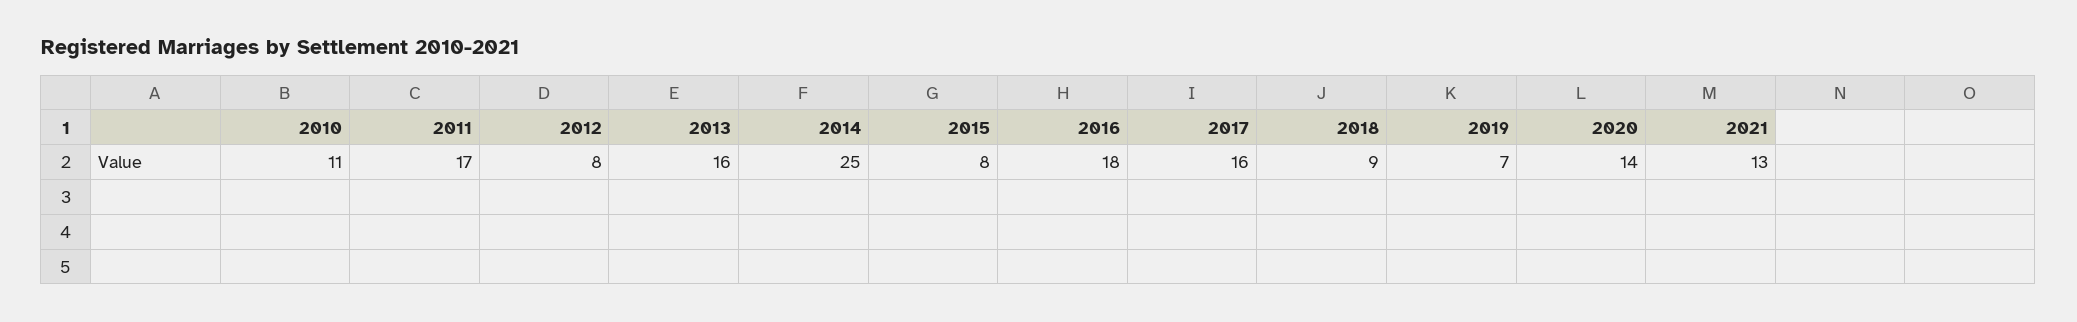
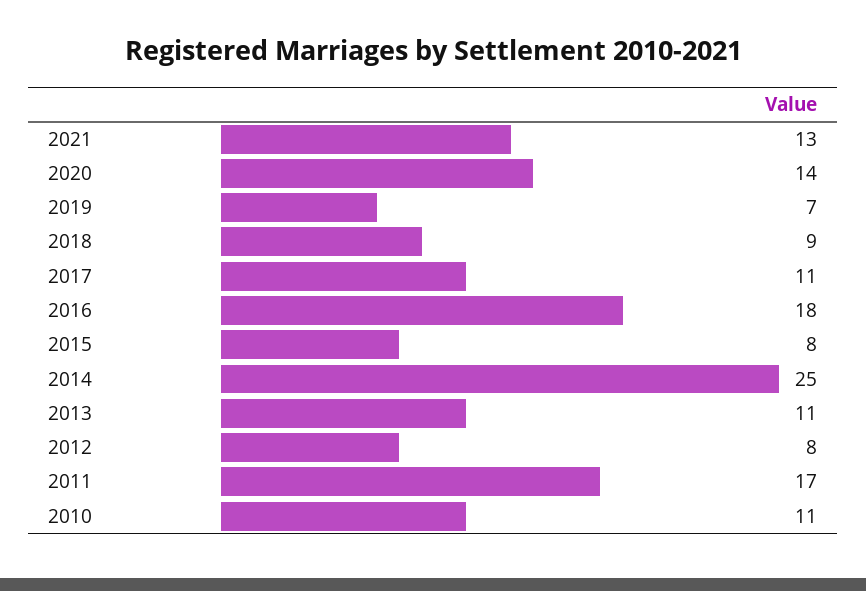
  {
    "2010": 11,
    "2011": 17,
    "2012": 8,
-   "2013": 16,
+   "2013": 11,
    "2014": 25,
    "2015": 8,
    "2016": 18,
-   "2017": 16,
+   "2017": 11,
    "2018": 9,
    "2019": 7,
    "2020": 14,
    "2021": 13
  }

